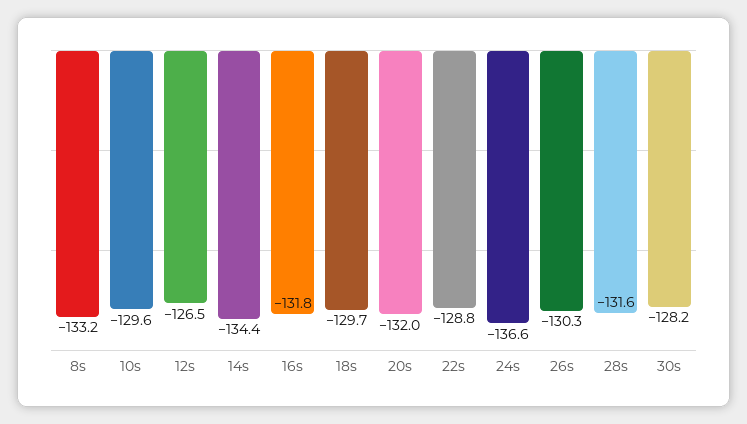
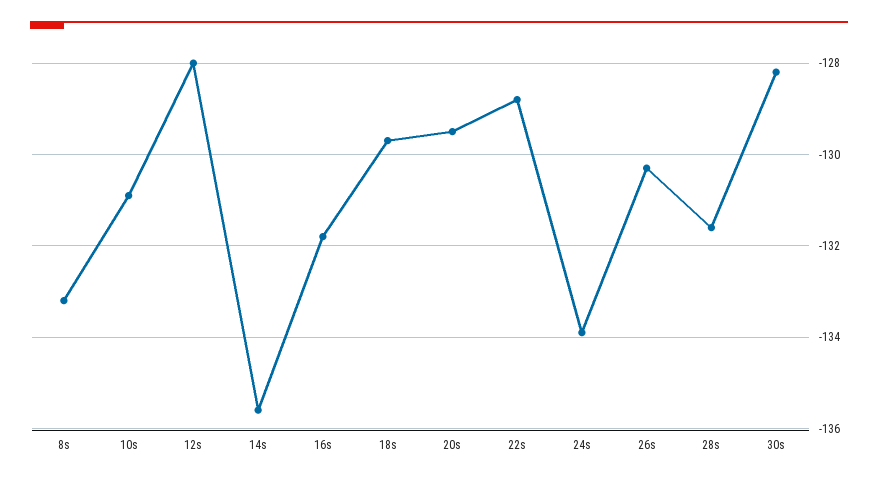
  {
    "8s": -133.2,
-   "10s": -129.6,
+   "10s": -131,
-   "12s": -126.5,
+   "12s": -128,
-   "14s": -134.4,
+   "14s": -135.5,
    "16s": -131.8,
    "18s": -129.7,
-   "20s": -132,
+   "20s": -129.5,
    "22s": -128.8,
-   "24s": -136.6,
+   "24s": -134,
    "26s": -130.3,
    "28s": -131.6,
    "30s": -128.2
  }

